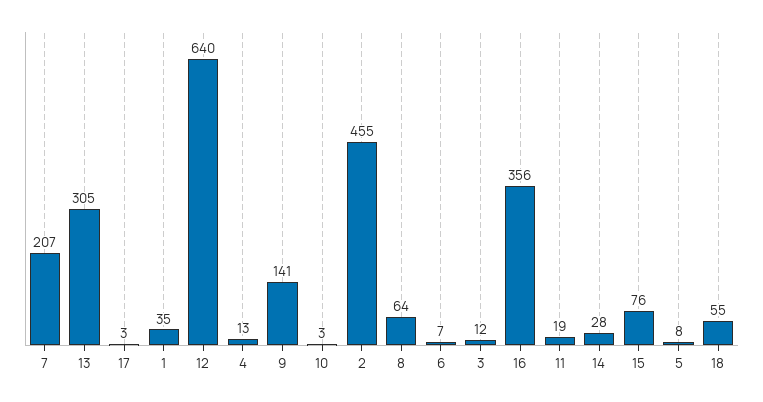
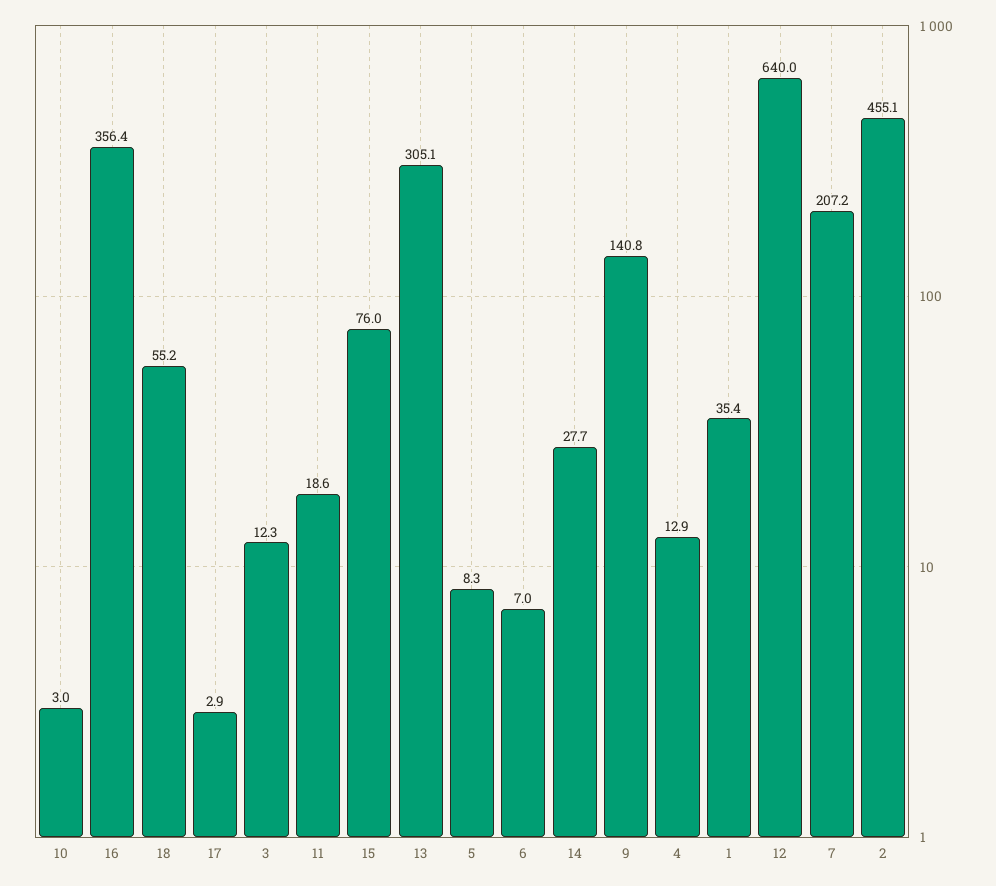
  {
    "7": 207.2,
    "13": 305.1,
    "17": 2.9,
    "1": 35.4,
    "12": 640,
    "4": 12.9,
    "9": 140.8,
    "10": 3,
    "2": 455.1,
-   "8": 64,
    "6": 7,
    "3": 12.3,
    "16": 356.4,
    "11": 18.6,
    "14": 27.7,
    "15": 76,
    "5": 8.3,
    "18": 55.2
  }

